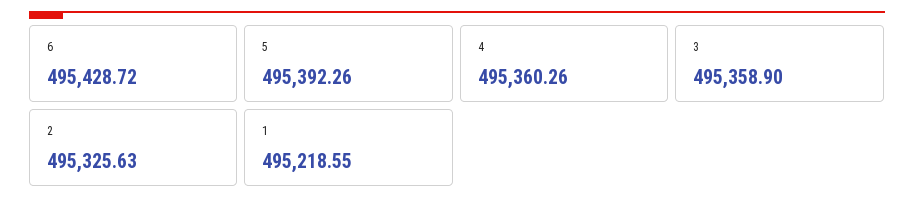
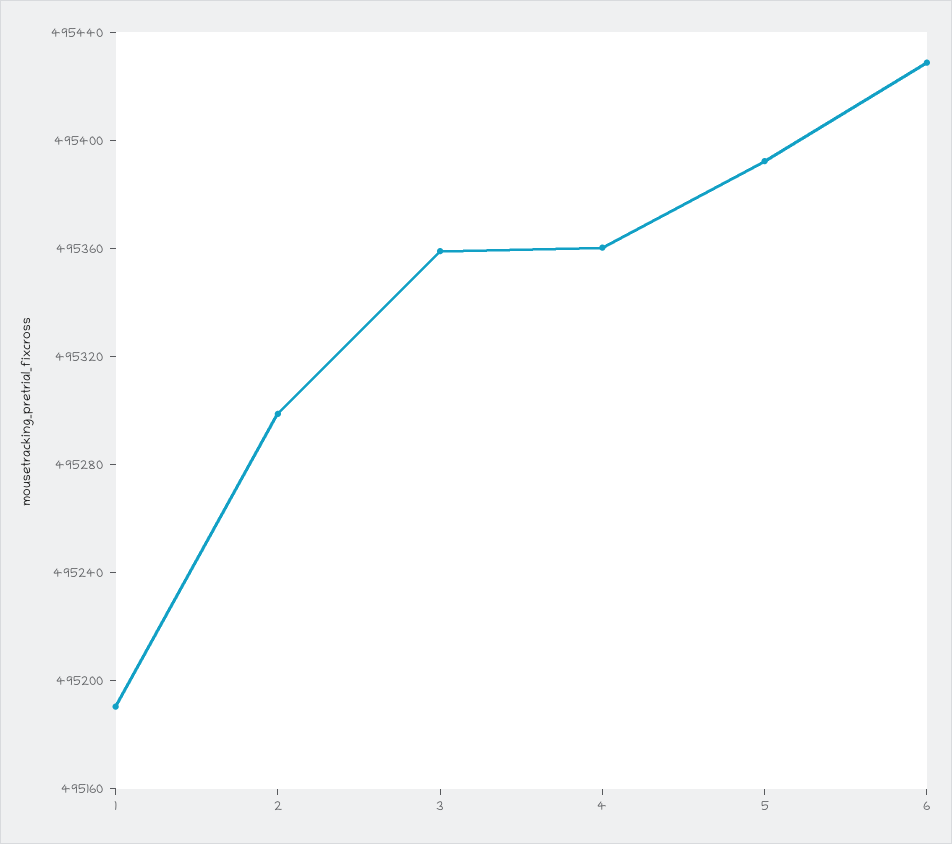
  {
    "6": 495428.72,
    "5": 495392.26,
    "4": 495360.26,
    "3": 495358.9,
-   "2": 495325.63,
+   "2": 495300,
-   "1": 495218.55
+   "1": 495190
  }

